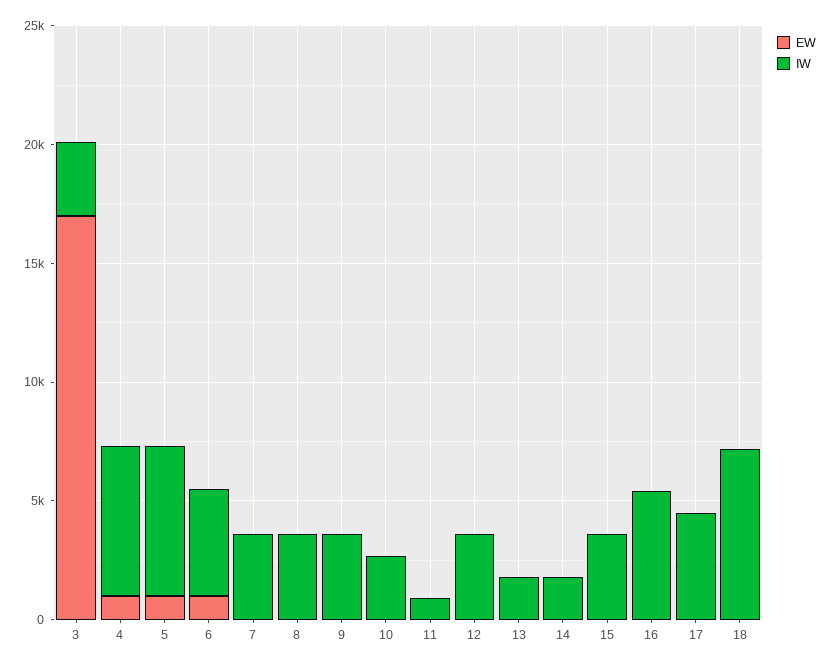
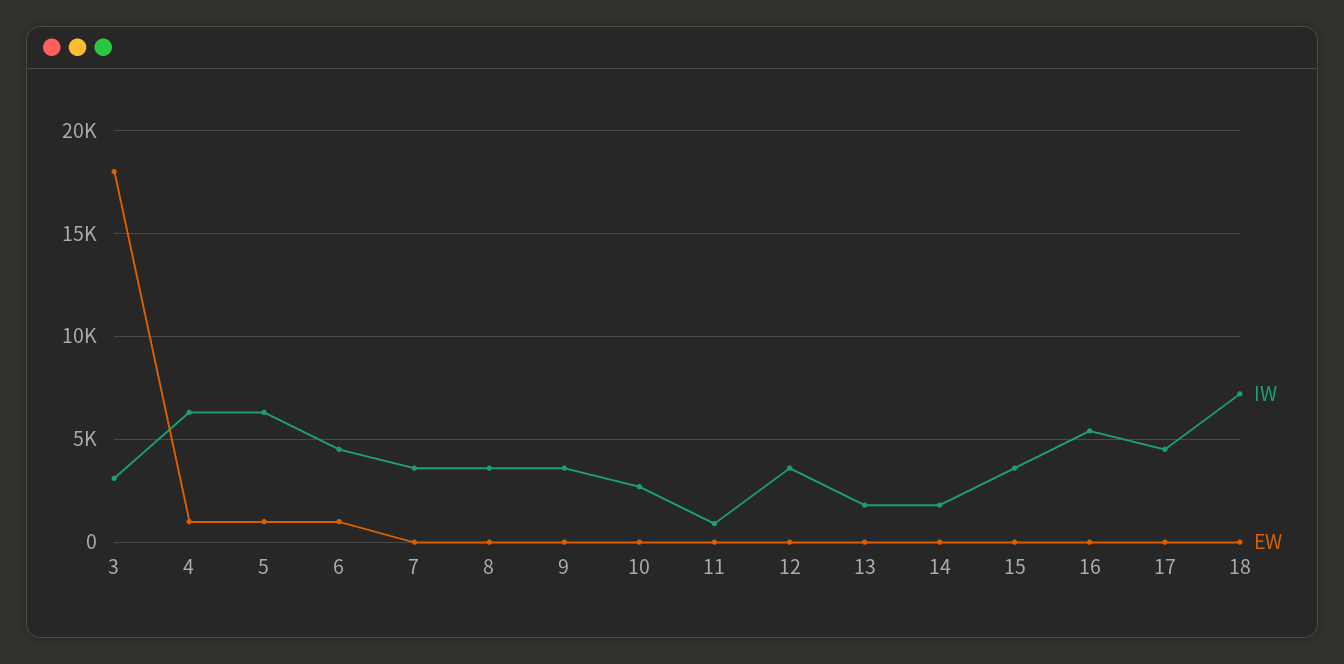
  {
    "EW": {
-     "3": 17000,
+     "3": 18000,
      "4": 1000,
      "5": 1000,
      "6": 1000,
      "7": 0,
      "8": 0,
      "9": 0,
      "10": 0,
      "11": 0,
      "12": 0,
      "13": 0,
      "14": 0,
      "15": 0,
      "16": 0,
      "17": 0,
      "18": 0
    },
    "IW": {
      "3": 3000,
      "4": 6500,
      "5": 6500,
      "6": 4500,
      "7": 3500,
      "8": 3500,
      "9": 3500,
      "10": 2500,
      "11": 1000,
      "12": 3500,
      "13": 2000,
      "14": 2000,
      "15": 3500,
      "16": 5500,
      "17": 4500,
      "18": 7000
    }
  }

